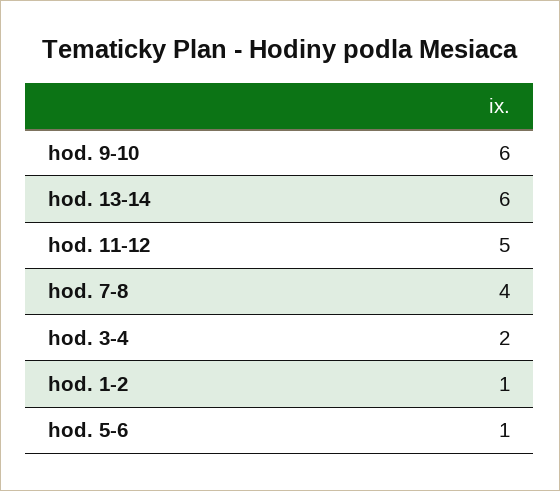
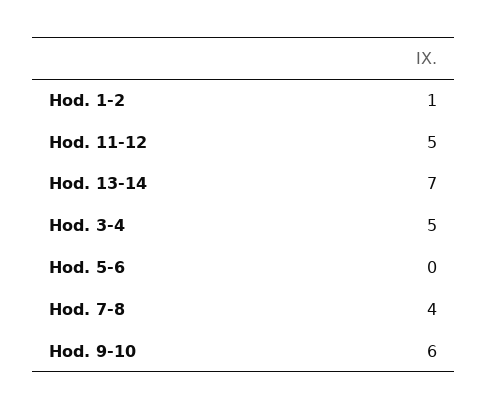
  {
    "hod. 9-10": 6,
-   "hod. 13-14": 6,
+   "hod. 13-14": 7,
    "hod. 11-12": 5,
    "hod. 7-8": 4,
-   "hod. 3-4": 2,
+   "hod. 3-4": 5,
    "hod. 1-2": 1,
-   "hod. 5-6": 1
+   "hod. 5-6": 0
  }

